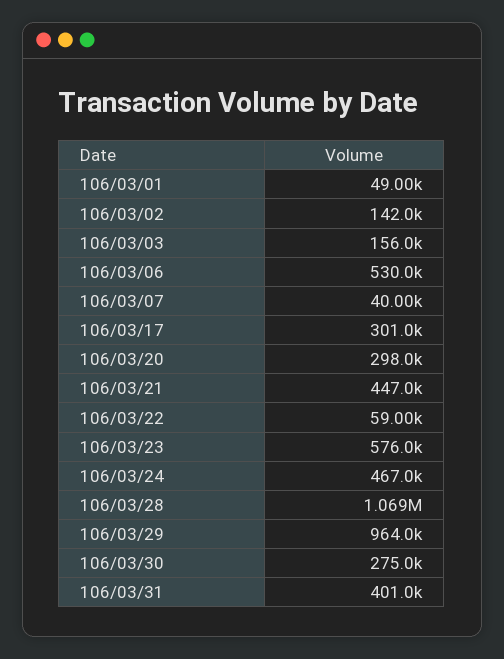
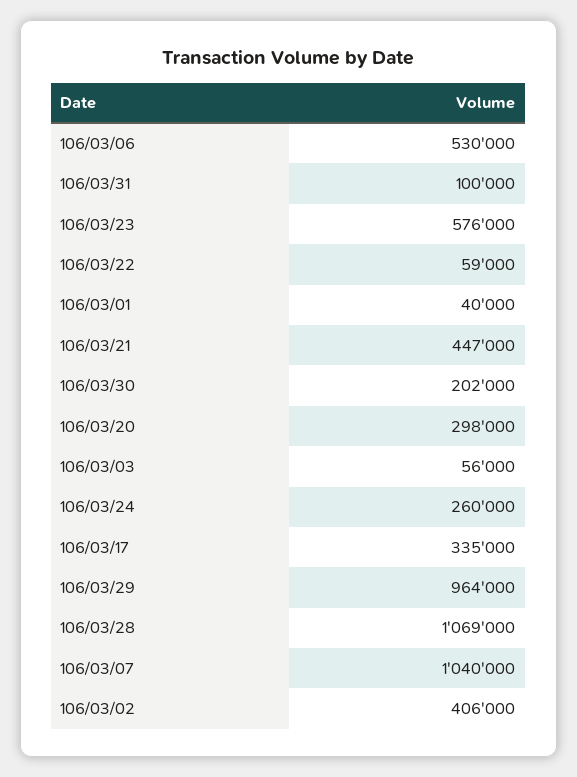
  {
-   "106/03/01": 49000,
+   "106/03/01": 40000,
-   "106/03/02": 142000,
+   "106/03/02": 406000,
-   "106/03/03": 156000,
+   "106/03/03": 56000,
    "106/03/06": 530000,
-   "106/03/07": 40000,
+   "106/03/07": 1040000,
-   "106/03/17": 301000,
+   "106/03/17": 335000,
    "106/03/20": 298000,
    "106/03/21": 447000,
    "106/03/22": 59000,
    "106/03/23": 576000,
-   "106/03/24": 467000,
+   "106/03/24": 260000,
    "106/03/28": 1069000,
    "106/03/29": 964000,
-   "106/03/30": 275000,
+   "106/03/30": 202000,
-   "106/03/31": 401000
+   "106/03/31": 100000
  }

